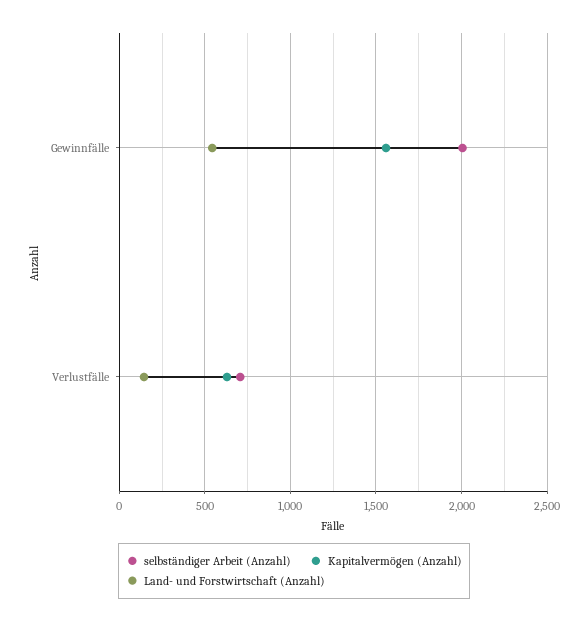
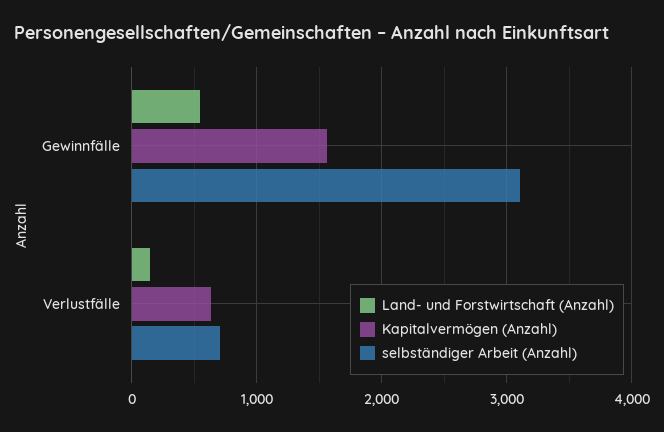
  {
    "selbständiger Arbeit (Anzahl)": {
-     "Gewinnfälle": 2000,
+     "Gewinnfälle": 3100,
      "Verlustfälle": 700
    },
    "Kapitalvermögen (Anzahl)": {
      "Gewinnfälle": 1550,
      "Verlustfälle": 650
    },
    "Land- und Forstwirtschaft (Anzahl)": {
      "Gewinnfälle": 550,
      "Verlustfälle": 150
    }
  }

